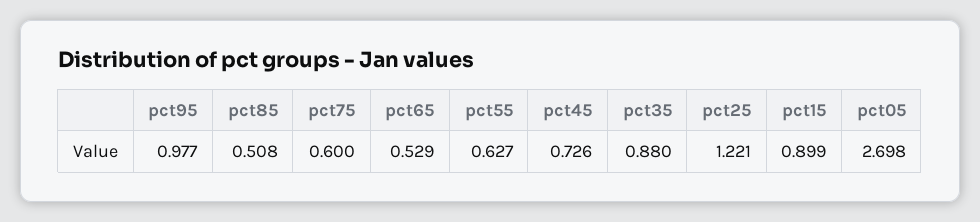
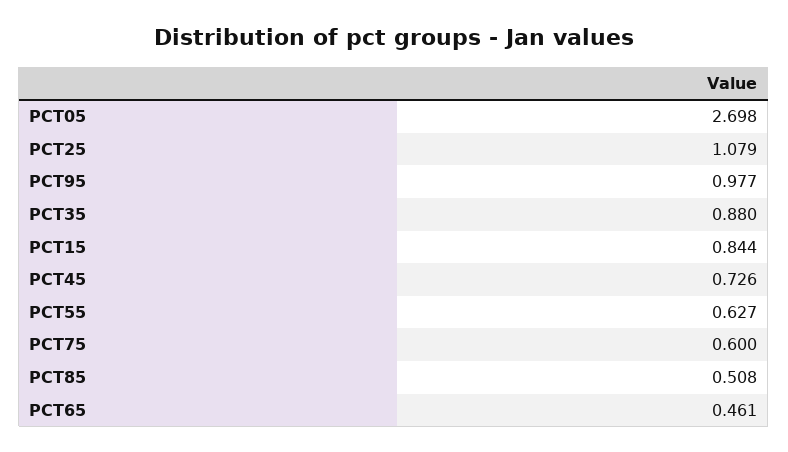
  {
    "pct95": 0.977,
    "pct85": 0.508,
    "pct75": 0.6,
-   "pct65": 0.529,
+   "pct65": 0.461,
    "pct55": 0.627,
    "pct45": 0.726,
    "pct35": 0.88,
-   "pct25": 1.221,
+   "pct25": 1.079,
-   "pct15": 0.899,
+   "pct15": 0.844,
    "pct05": 2.698
  }

